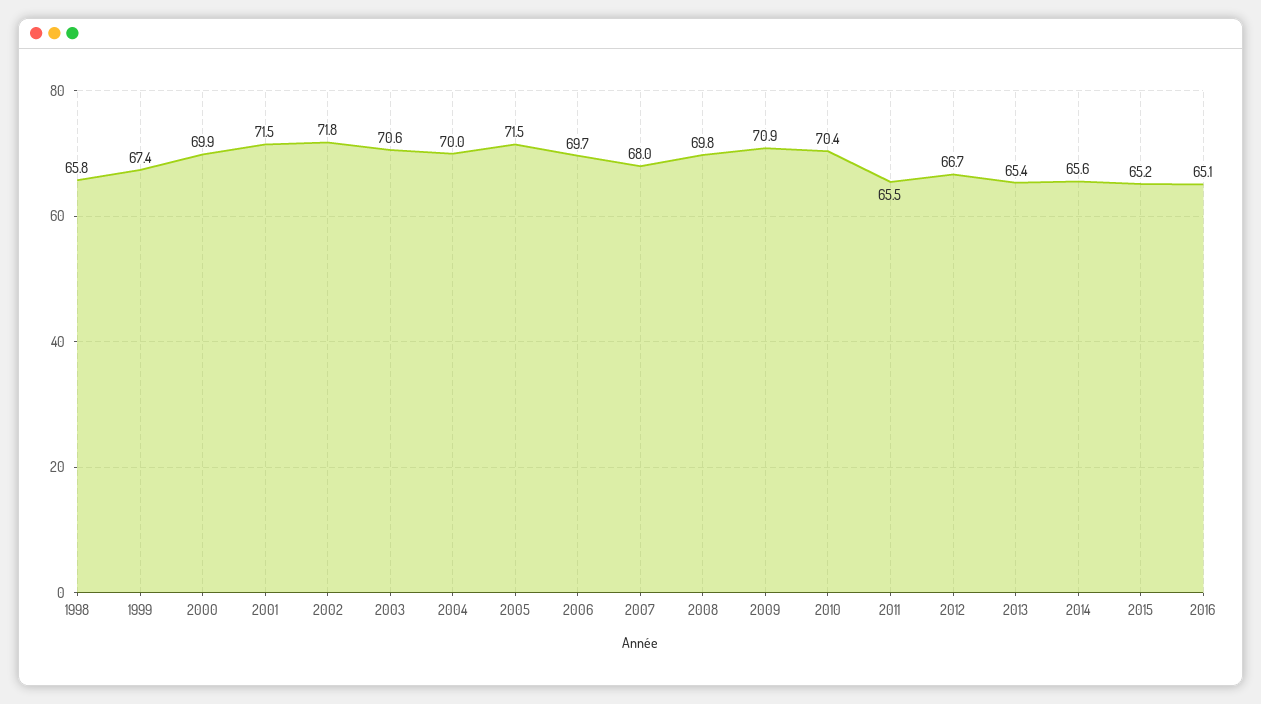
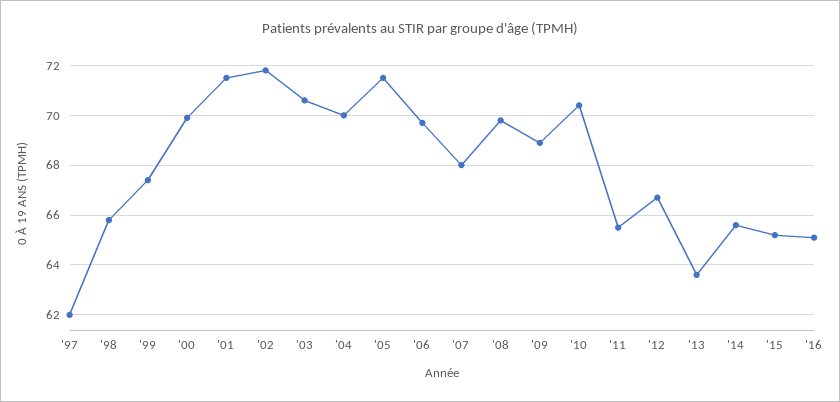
  {
    "1998": 65.8,
    "1999": 67.4,
    "2000": 69.9,
    "2001": 71.5,
    "2002": 71.8,
    "2003": 70.6,
    "2004": 70,
    "2005": 71.5,
    "2006": 69.7,
    "2007": 68,
    "2008": 69.8,
-   "2009": 70.9,
+   "2009": 69,
    "2010": 70.4,
    "2011": 65.5,
    "2012": 66.7,
-   "2013": 65.4,
+   "2013": 63.5,
    "2014": 65.6,
    "2015": 65.2,
-   "2016": 65.1
+   "2016": 65.1,
+   "'97": 62
  }

